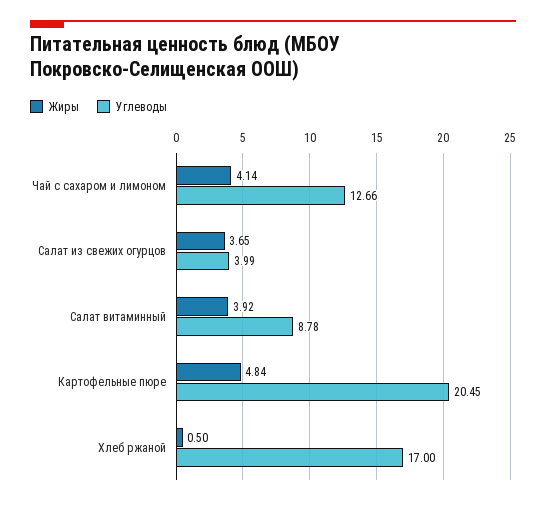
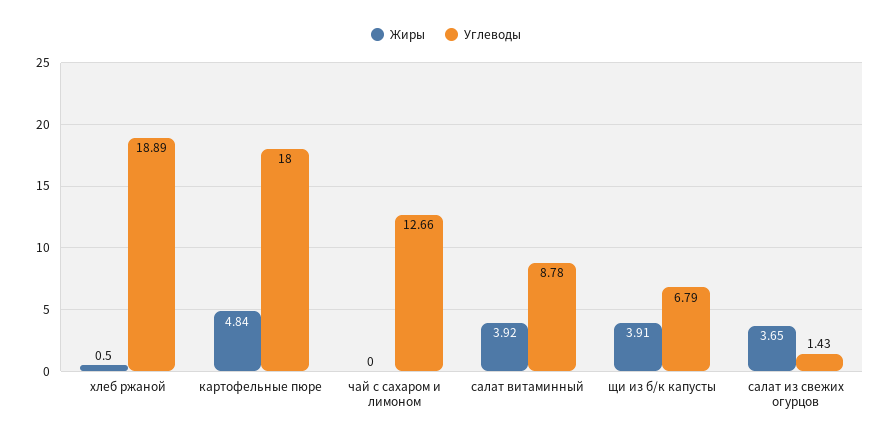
  {
    "Жиры": {
-     "Чай с сахаром и лимоном": 4.14,
+     "Чай с сахаром и лимоном": 0,
      "Салат из свежих огурцов": 3.65,
      "Салат витаминный": 3.92,
      "Картофельные пюре": 4.84,
-     "Хлеб ржаной": 0.5
+     "Хлеб ржаной": 0.5,
+     "щи из б/к капусты": 3.91
    },
    "Углеводы": {
      "Чай с сахаром и лимоном": 12.66,
-     "Салат из свежих огурцов": 3.99,
+     "Салат из свежих огурцов": 1.43,
      "Салат витаминный": 8.78,
-     "Картофельные пюре": 20.45,
+     "Картофельные пюре": 18,
-     "Хлеб ржаной": 17
+     "Хлеб ржаной": 18.89,
+     "щи из б/к капусты": 6.79
    }
  }

